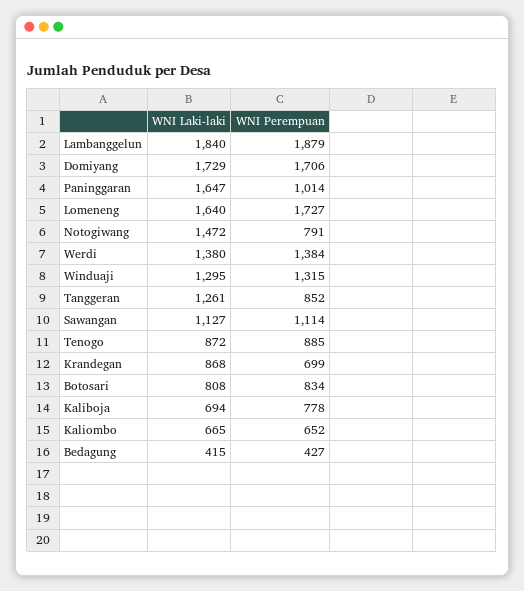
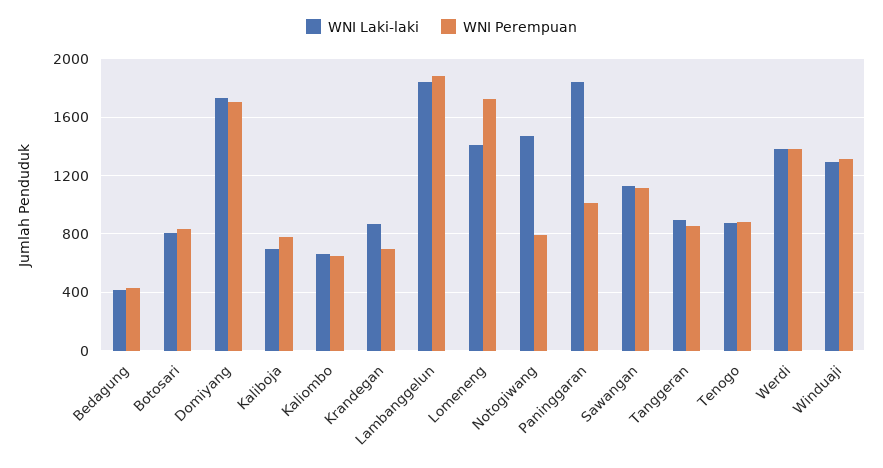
  {
    "WNI Laki-laki": {
      "Lambanggelun": 1840,
      "Domiyang": 1729,
-     "Paninggaran": 1647,
+     "Paninggaran": 1850,
-     "Lomeneng": 1640,
+     "Lomeneng": 1400,
      "Notogiwang": 1472,
      "Werdi": 1380,
      "Winduaji": 1295,
-     "Tanggeran": 1261,
+     "Tanggeran": 900,
      "Sawangan": 1127,
      "Tenogo": 872,
      "Krandegan": 868,
      "Botosari": 808,
      "Kaliboja": 694,
      "Kaliombo": 665,
      "Bedagung": 415
    },
    "WNI Perempuan": {
      "Lambanggelun": 1879,
      "Domiyang": 1706,
      "Paninggaran": 1014,
      "Lomeneng": 1727,
      "Notogiwang": 791,
      "Werdi": 1384,
      "Winduaji": 1315,
      "Tanggeran": 852,
      "Sawangan": 1114,
      "Tenogo": 885,
      "Krandegan": 699,
      "Botosari": 834,
      "Kaliboja": 778,
      "Kaliombo": 652,
      "Bedagung": 427
    }
  }

